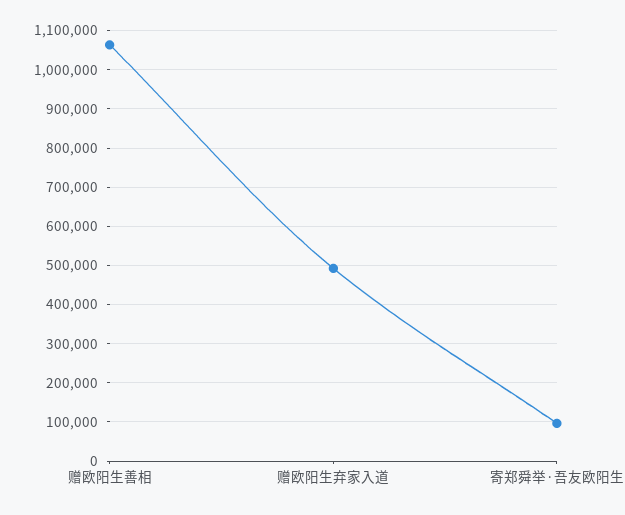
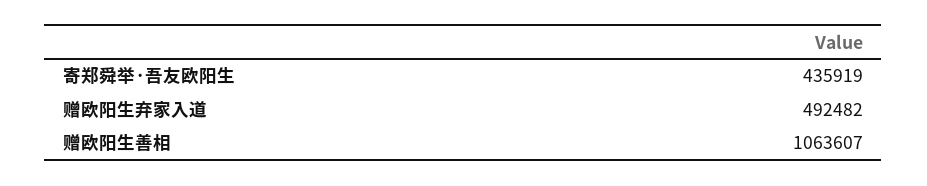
  {
    "赠欧阳生善相": 1063607,
    "赠欧阳生弃家入道": 492482,
-   "寄郑舜举·吾友欧阳生": 100000
+   "寄郑舜举·吾友欧阳生": 435919
  }

